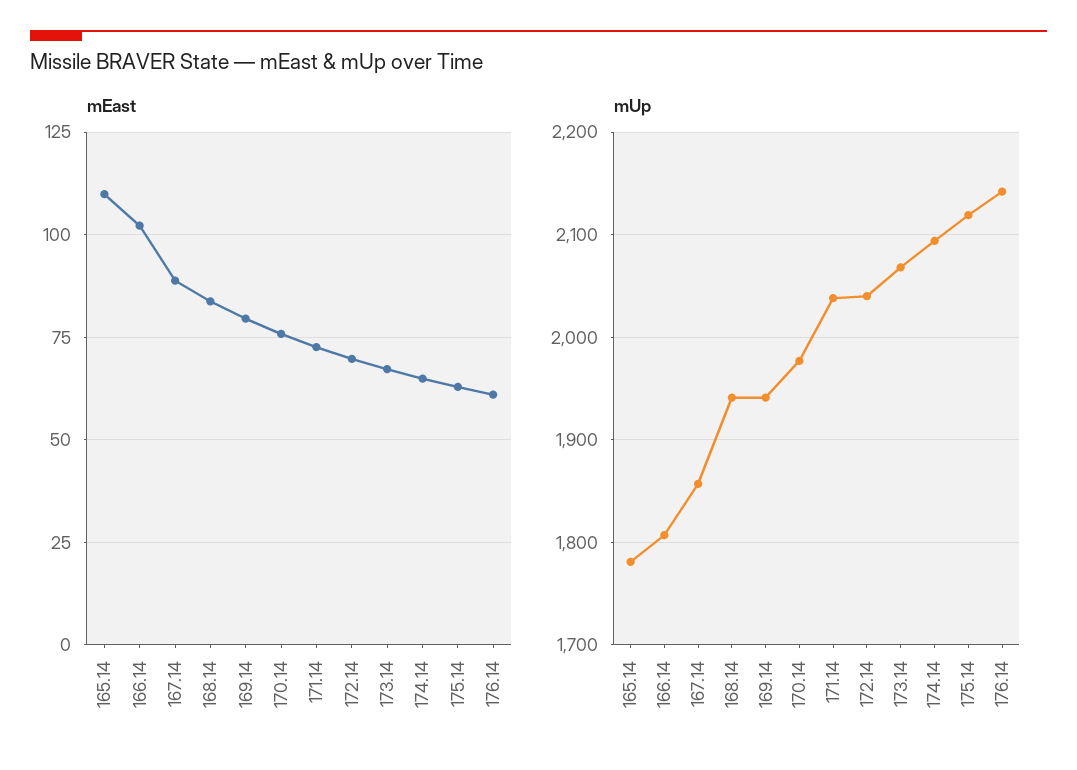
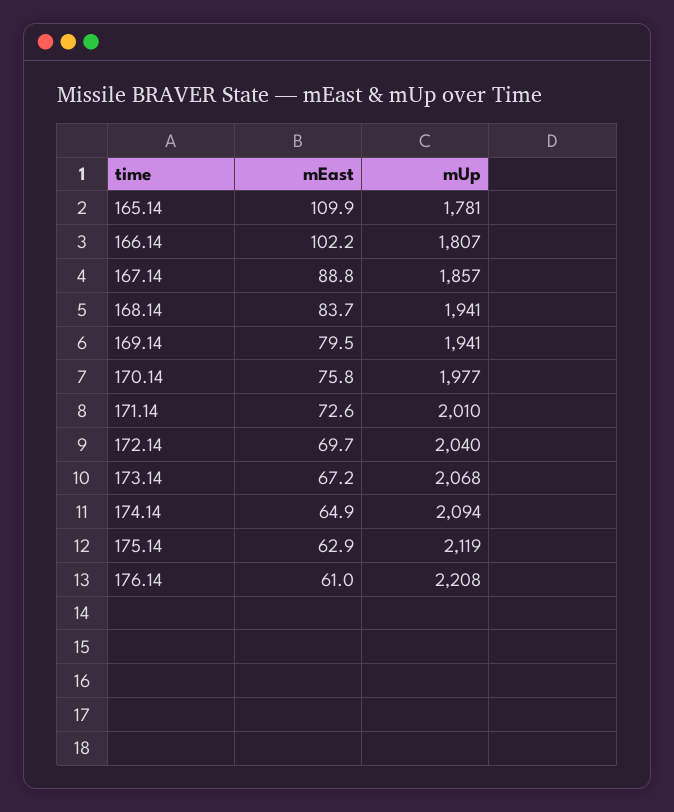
  {
    "mEast": {
      "165.14": 109.9,
      "166.14": 102.2,
      "167.14": 88.8,
      "168.14": 83.7,
      "169.14": 79.5,
      "170.14": 75.8,
      "171.14": 72.6,
      "172.14": 69.7,
      "173.14": 67.2,
      "174.14": 64.9,
      "175.14": 62.9,
      "176.14": 61
    },
    "mUp": {
      "165.14": 1781,
      "166.14": 1807,
      "167.14": 1857,
      "168.14": 1941,
      "169.14": 1941,
      "170.14": 1977,
-     "171.14": 2040,
+     "171.14": 2010,
      "172.14": 2040,
      "173.14": 2068,
      "174.14": 2094,
      "175.14": 2119,
-     "176.14": 2140
+     "176.14": 2208
    }
  }

